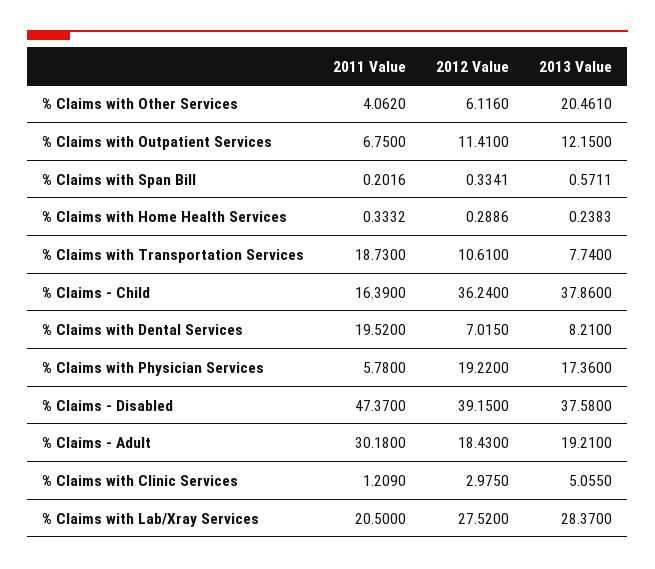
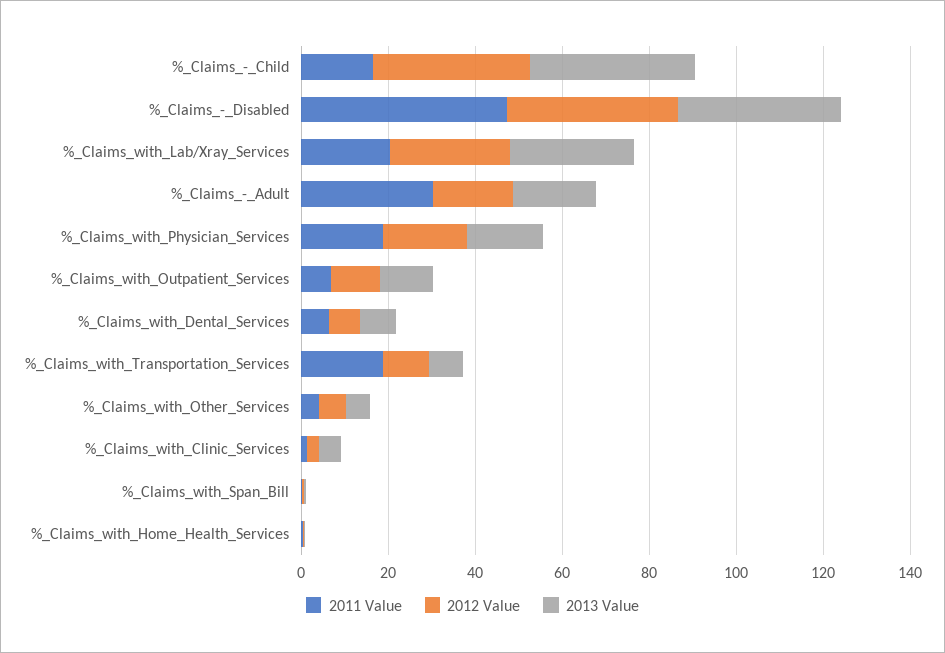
  {
    "2011 Value": {
      "% Claims with Other Services": 4.062,
      "% Claims with Outpatient Services": 6.75,
      "% Claims with Span Bill": 0.2016,
      "% Claims with Home Health Services": 0.3332,
      "% Claims with Transportation Services": 18.73,
      "% Claims - Child": 16.39,
-     "% Claims with Dental Services": 19.52,
+     "% Claims with Dental Services": 5,
-     "% Claims with Physician Services": 5.78,
+     "% Claims with Physician Services": 20,
      "% Claims - Disabled": 47.37,
      "% Claims - Adult": 30.18,
      "% Claims with Clinic Services": 1.209,
      "% Claims with Lab/Xray Services": 20.5
    },
    "2012 Value": {
      "% Claims with Other Services": 6.116,
      "% Claims with Outpatient Services": 11.41,
      "% Claims with Span Bill": 0.3341,
      "% Claims with Home Health Services": 0.2886,
      "% Claims with Transportation Services": 10.61,
      "% Claims - Child": 36.24,
      "% Claims with Dental Services": 7.015,
      "% Claims with Physician Services": 19.22,
      "% Claims - Disabled": 39.15,
      "% Claims - Adult": 18.43,
      "% Claims with Clinic Services": 2.975,
      "% Claims with Lab/Xray Services": 27.52
    },
    "2013 Value": {
-     "% Claims with Other Services": 20.461,
+     "% Claims with Other Services": 5,
      "% Claims with Outpatient Services": 12.15,
      "% Claims with Span Bill": 0.5711,
      "% Claims with Home Health Services": 0.2383,
      "% Claims with Transportation Services": 7.74,
      "% Claims - Child": 37.86,
      "% Claims with Dental Services": 8.21,
      "% Claims with Physician Services": 17.36,
      "% Claims - Disabled": 37.58,
      "% Claims - Adult": 19.21,
      "% Claims with Clinic Services": 5.055,
      "% Claims with Lab/Xray Services": 28.37
    }
  }

